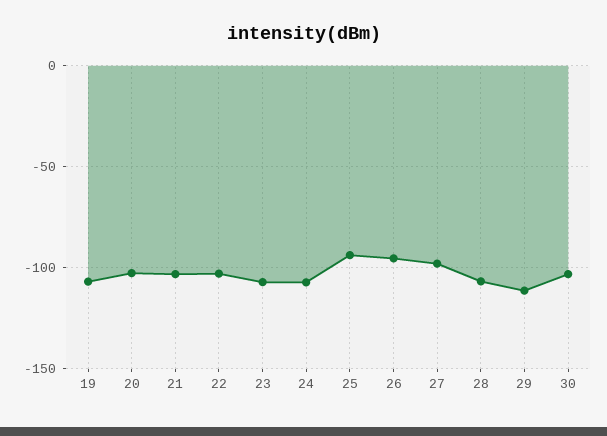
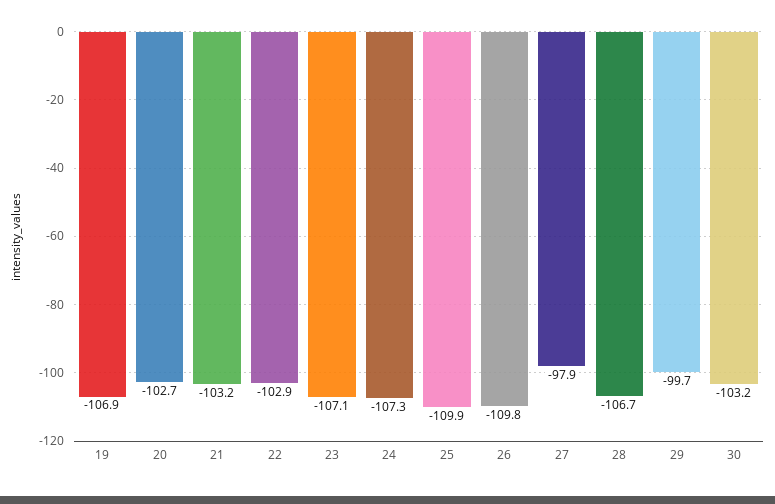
  {
    "19": -106.9,
    "20": -102.7,
    "21": -103.2,
    "22": -102.9,
    "23": -107.1,
    "24": -107.3,
-   "25": -95,
+   "25": -109.9,
-   "26": -95,
+   "26": -109.8,
    "27": -97.9,
    "28": -106.7,
-   "29": -110,
+   "29": -99.7,
    "30": -103.2
  }

